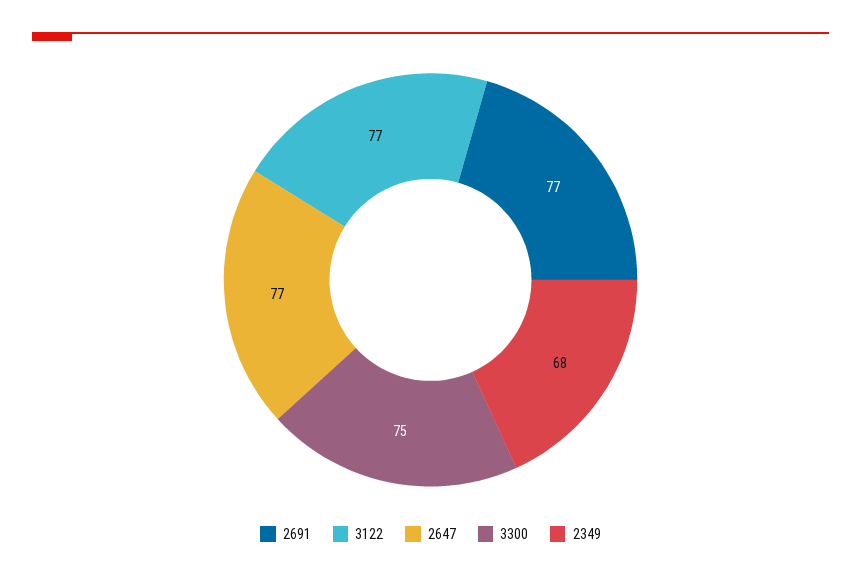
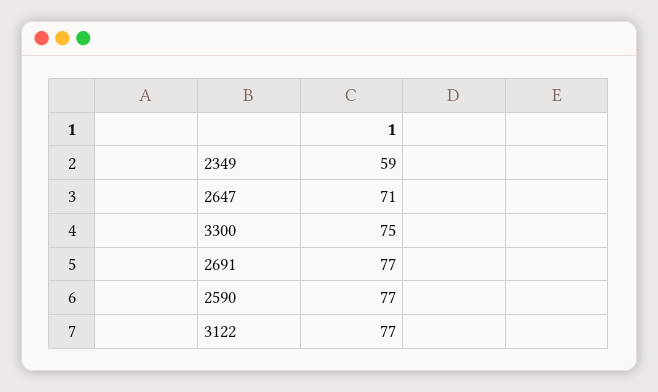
  {
    "2691": 77,
    "3122": 77,
-   "2647": 77,
+   "2647": 71,
    "3300": 75,
-   "2349": 68
+   "2349": 59,
+   "2590": 77
  }

